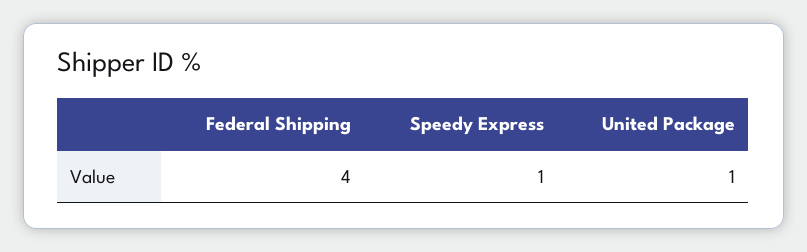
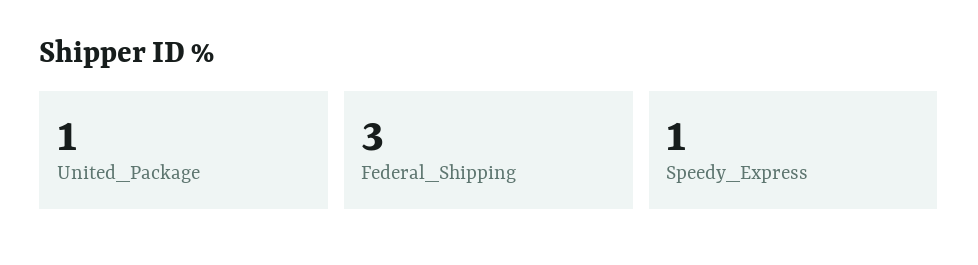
  {
-   "Federal Shipping": 4,
+   "Federal Shipping": 3,
    "Speedy Express": 1,
    "United Package": 1
  }

